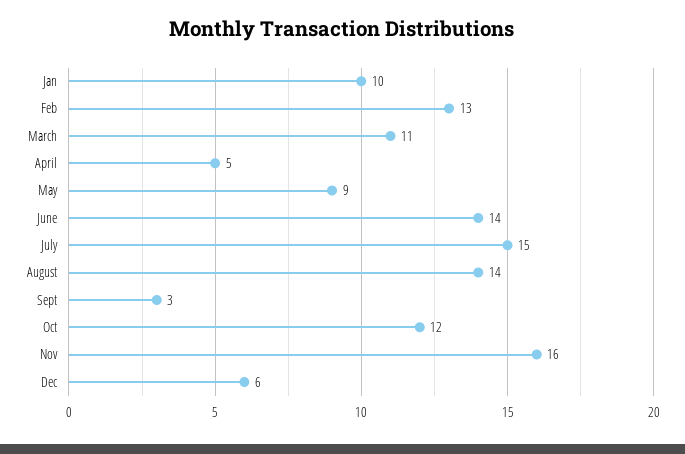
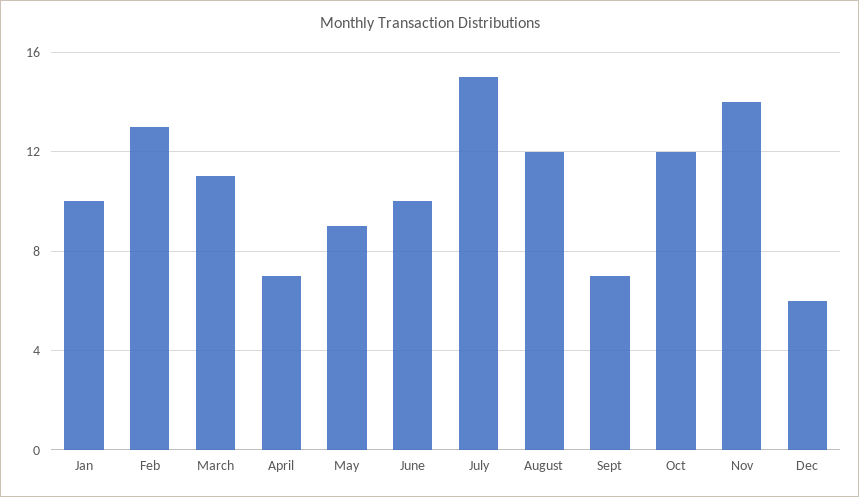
  {
    "Jan": 10,
    "Feb": 13,
    "March": 11,
-   "April": 5,
+   "April": 7,
    "May": 9,
-   "June": 14,
+   "June": 10,
    "July": 15,
-   "August": 14,
+   "August": 12,
-   "Sept": 3,
+   "Sept": 7,
    "Oct": 12,
-   "Nov": 16,
+   "Nov": 14,
    "Dec": 6
  }

